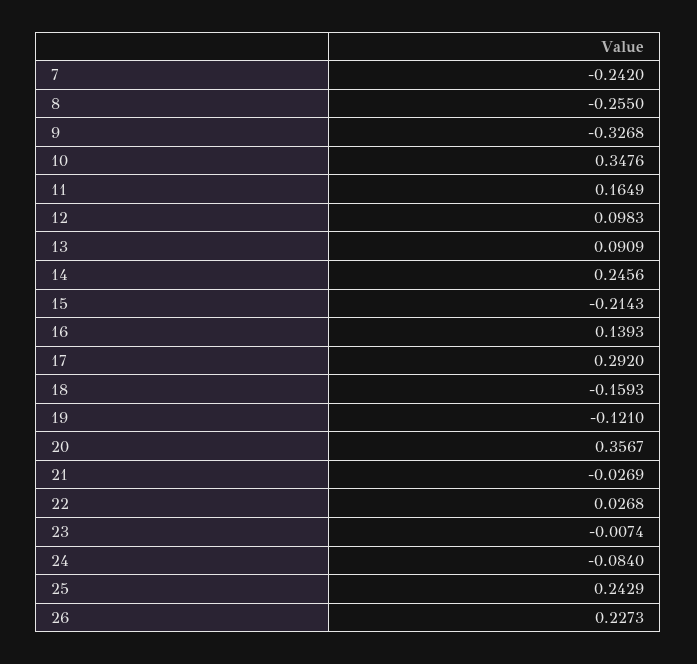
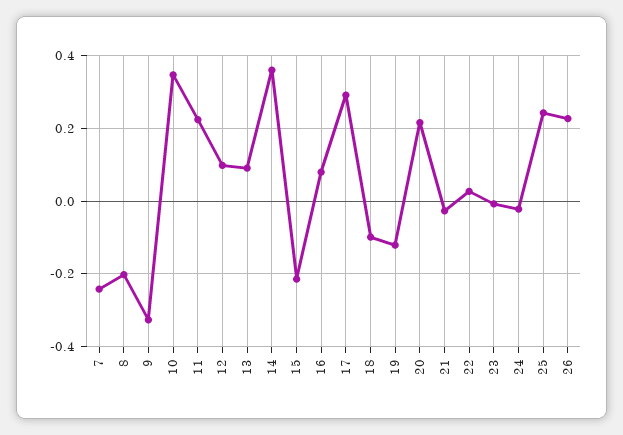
  {
    "7": -0.242,
-   "8": -0.255,
+   "8": -0.2,
    "9": -0.3268,
    "10": 0.3476,
-   "11": 0.1649,
+   "11": 0.22,
    "12": 0.0983,
    "13": 0.0909,
-   "14": 0.2456,
+   "14": 0.36,
    "15": -0.2143,
-   "16": 0.1393,
+   "16": 0.08,
    "17": 0.292,
-   "18": -0.1593,
+   "18": -0.1,
    "19": -0.121,
-   "20": 0.3567,
+   "20": 0.22,
    "21": -0.0269,
    "22": 0.0268,
    "23": -0.0074,
-   "24": -0.084,
+   "24": -0.02,
    "25": 0.2429,
    "26": 0.2273
  }

